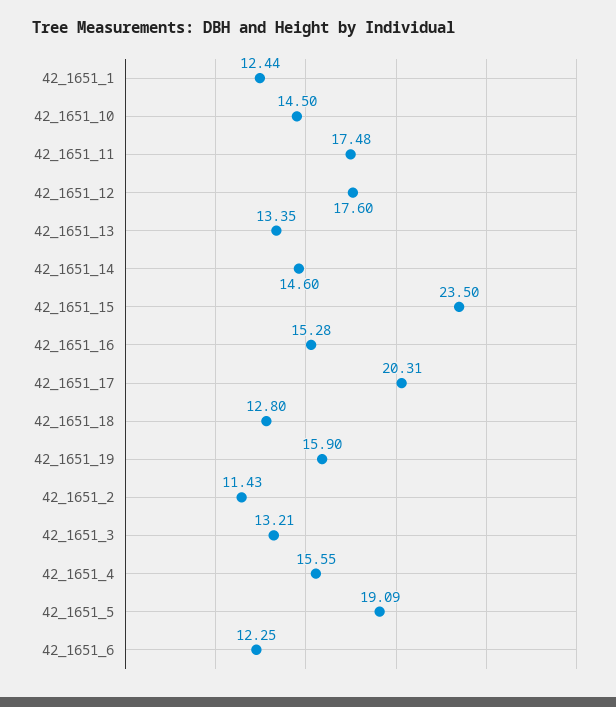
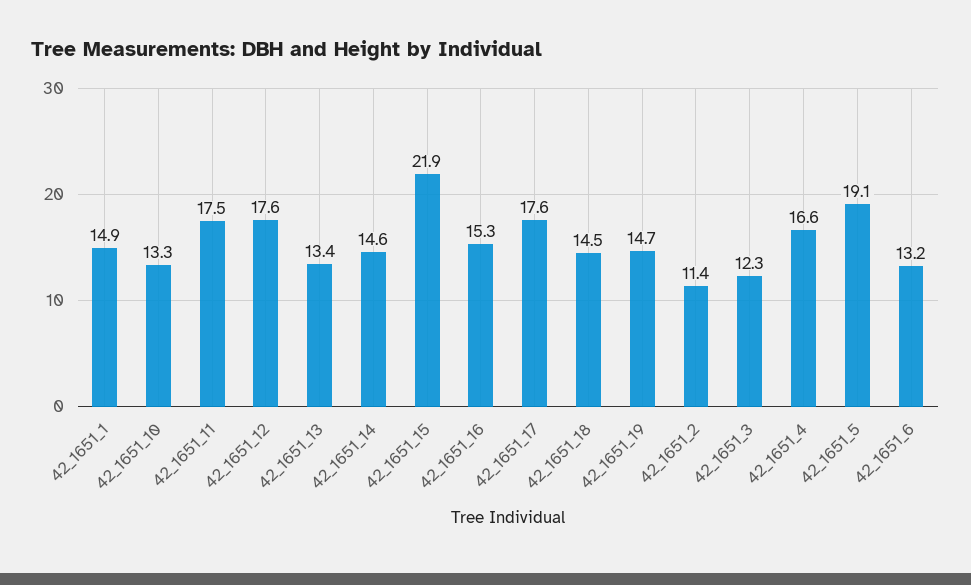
  {
-   "42_1651_1": 12.44,
+   "42_1651_1": 14.9,
-   "42_1651_10": 14.5,
+   "42_1651_10": 13.3,
    "42_1651_11": 17.48,
    "42_1651_12": 17.6,
    "42_1651_13": 13.35,
    "42_1651_14": 14.6,
-   "42_1651_15": 23.5,
+   "42_1651_15": 21.9,
    "42_1651_16": 15.28,
-   "42_1651_17": 20.31,
+   "42_1651_17": 17.6,
-   "42_1651_18": 12.8,
+   "42_1651_18": 14.5,
-   "42_1651_19": 15.9,
+   "42_1651_19": 14.7,
    "42_1651_2": 11.43,
-   "42_1651_3": 13.21,
+   "42_1651_3": 12.3,
-   "42_1651_4": 15.55,
+   "42_1651_4": 16.6,
    "42_1651_5": 19.09,
-   "42_1651_6": 12.25
+   "42_1651_6": 13.2
  }

